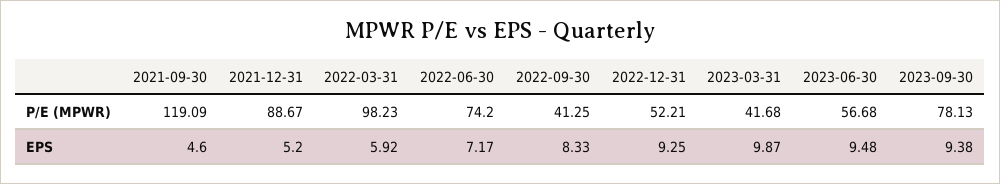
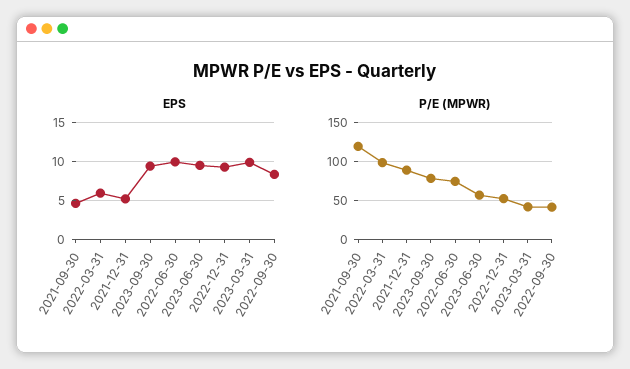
  {
    "P/E (MPWR)": {
      "2021-09-30": 119.09,
      "2021-12-31": 88.67,
      "2022-03-31": 98.23,
      "2022-06-30": 74.2,
      "2022-09-30": 41.25,
      "2022-12-31": 52.21,
      "2023-03-31": 41.68,
      "2023-06-30": 56.68,
      "2023-09-30": 78.13
    },
    "EPS": {
      "2021-09-30": 4.6,
      "2021-12-31": 5.2,
      "2022-03-31": 5.92,
-     "2022-06-30": 7.17,
+     "2022-06-30": 10,
      "2022-09-30": 8.33,
      "2022-12-31": 9.25,
      "2023-03-31": 9.87,
      "2023-06-30": 9.48,
      "2023-09-30": 9.38
    }
  }

